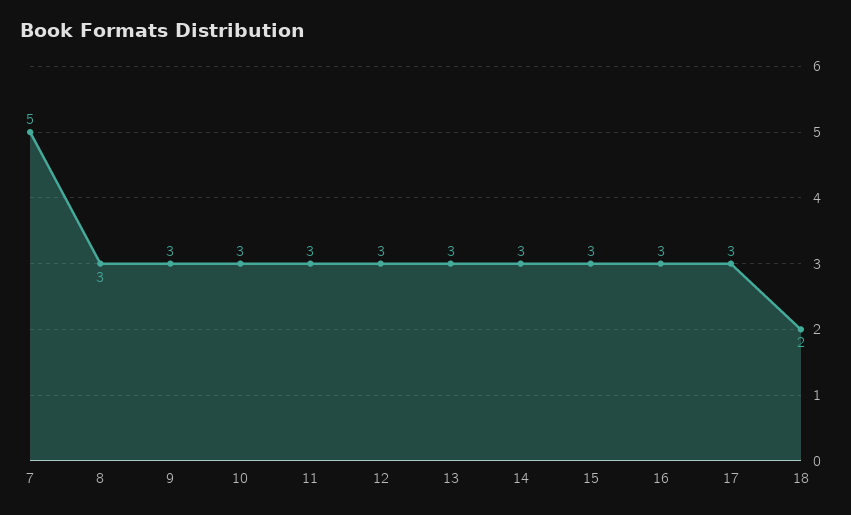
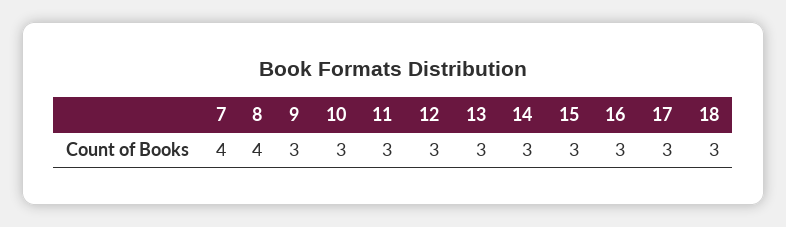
  {
-   "7": 5,
+   "7": 4,
-   "8": 3,
+   "8": 4,
    "9": 3,
    "10": 3,
    "11": 3,
    "12": 3,
    "13": 3,
    "14": 3,
    "15": 3,
    "16": 3,
    "17": 3,
-   "18": 2
+   "18": 3
  }

